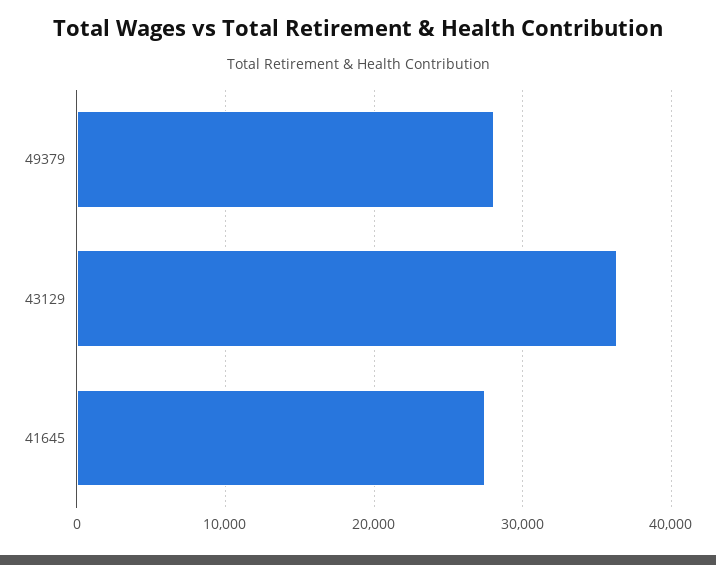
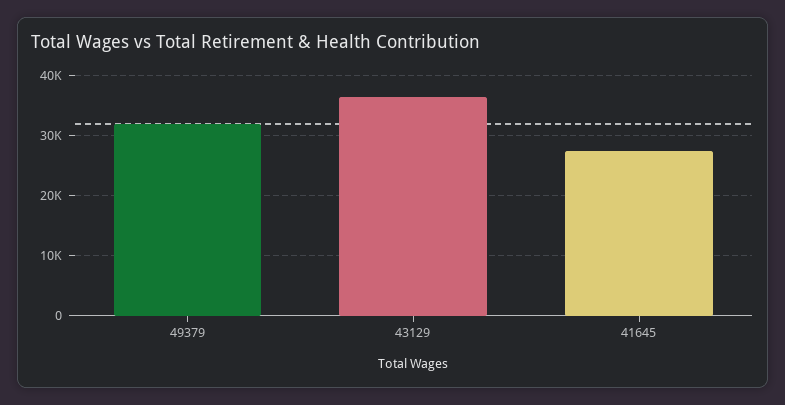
  {
-   "49379": 28000,
+   "49379": 32000,
    "43129": 36000,
    "41645": 27000
  }

